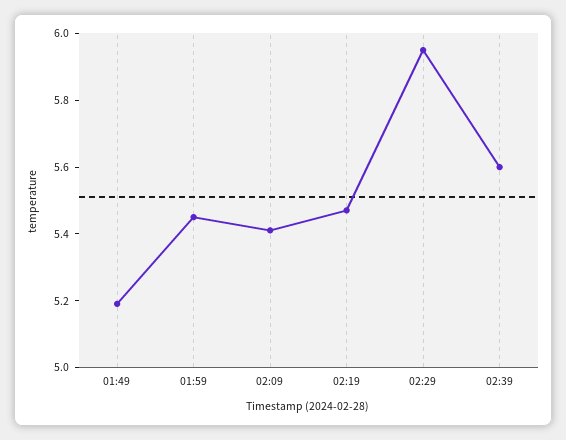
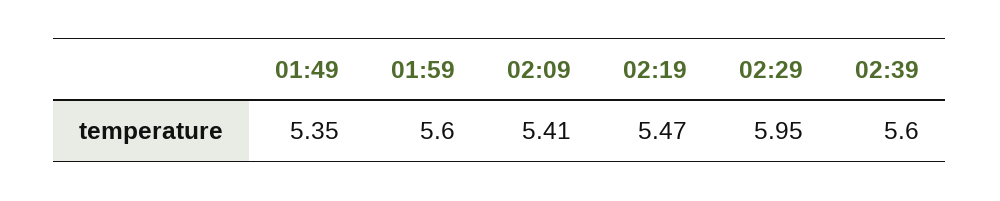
  {
-   "01:49": 5.2,
+   "01:49": 5.35,
-   "01:59": 5.45,
+   "01:59": 5.6,
    "02:09": 5.41,
    "02:19": 5.47,
    "02:29": 5.95,
    "02:39": 5.6
  }

